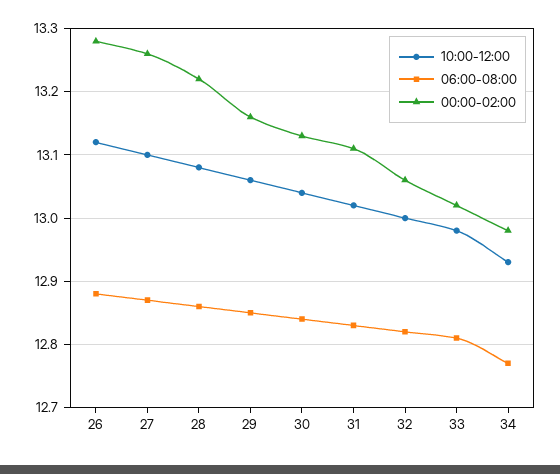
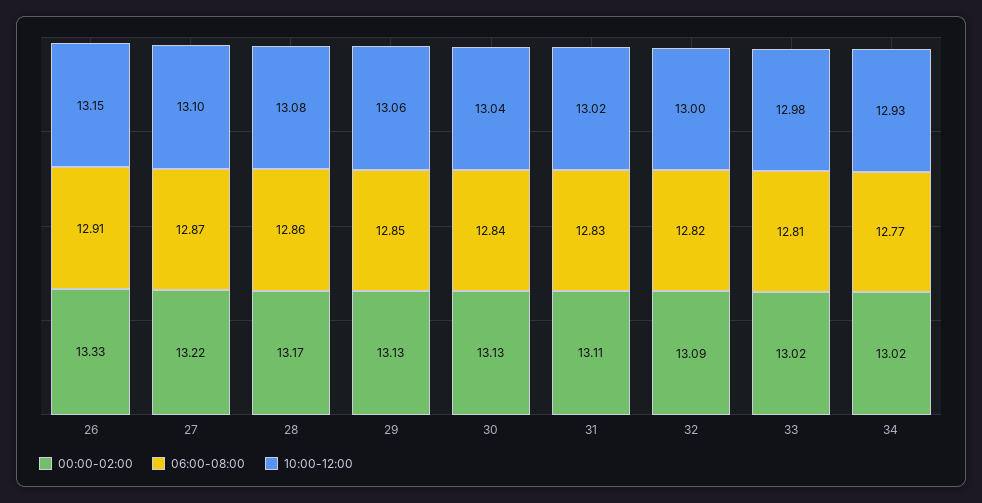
  {
    "10:00-12:00": {
-     "26": 13.12,
+     "26": 13.15,
      "27": 13.1,
      "28": 13.08,
      "29": 13.06,
      "30": 13.04,
      "31": 13.02,
      "32": 13,
      "33": 12.98,
      "34": 12.93
    },
    "06:00-08:00": {
-     "26": 12.88,
+     "26": 12.91,
      "27": 12.87,
      "28": 12.86,
      "29": 12.85,
      "30": 12.84,
      "31": 12.83,
      "32": 12.82,
      "33": 12.81,
      "34": 12.77
    },
    "00:00-02:00": {
-     "26": 13.28,
+     "26": 13.33,
-     "27": 13.26,
+     "27": 13.22,
-     "28": 13.22,
+     "28": 13.17,
-     "29": 13.16,
+     "29": 13.13,
      "30": 13.13,
      "31": 13.11,
-     "32": 13.06,
+     "32": 13.09,
      "33": 13.02,
-     "34": 12.98
+     "34": 13.02
    }
  }

